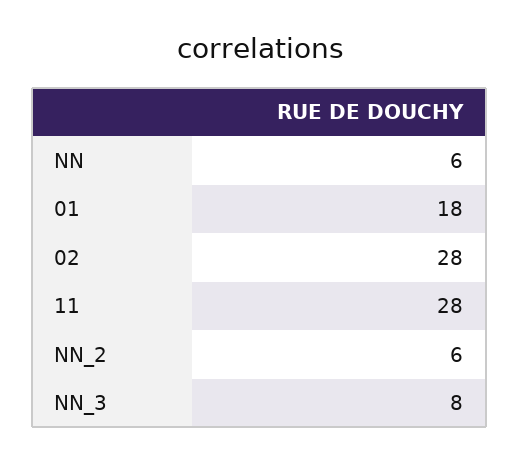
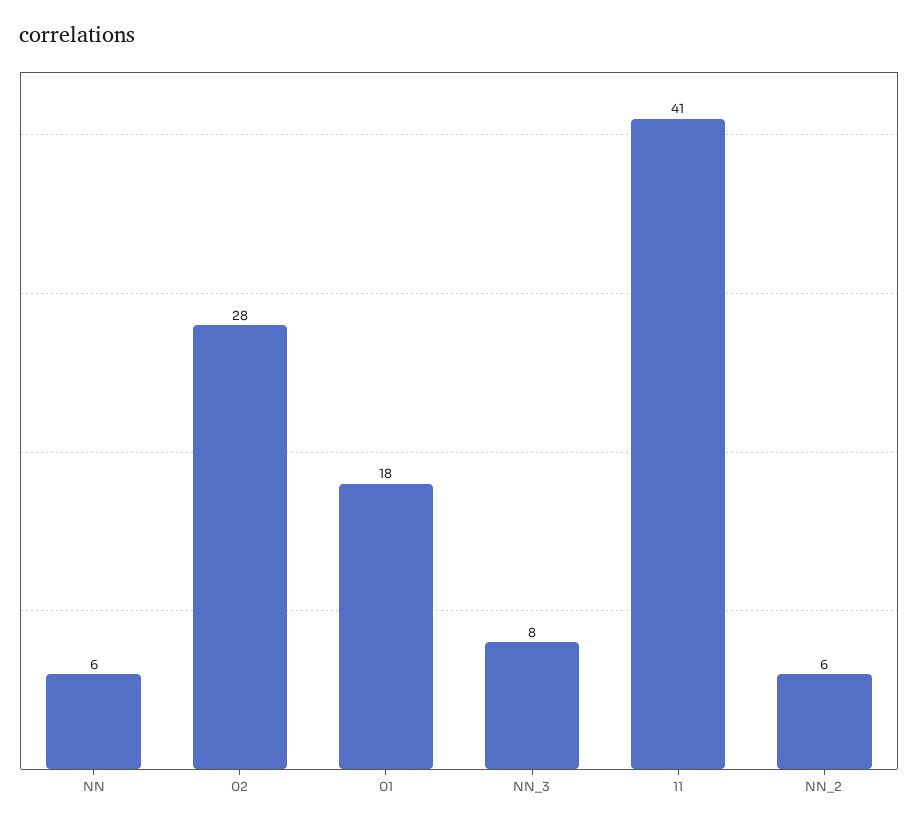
  {
    "NN": 6,
    "01": 18,
    "02": 28,
-   "11": 28,
+   "11": 41,
    "NN_2": 6,
    "NN_3": 8
  }

